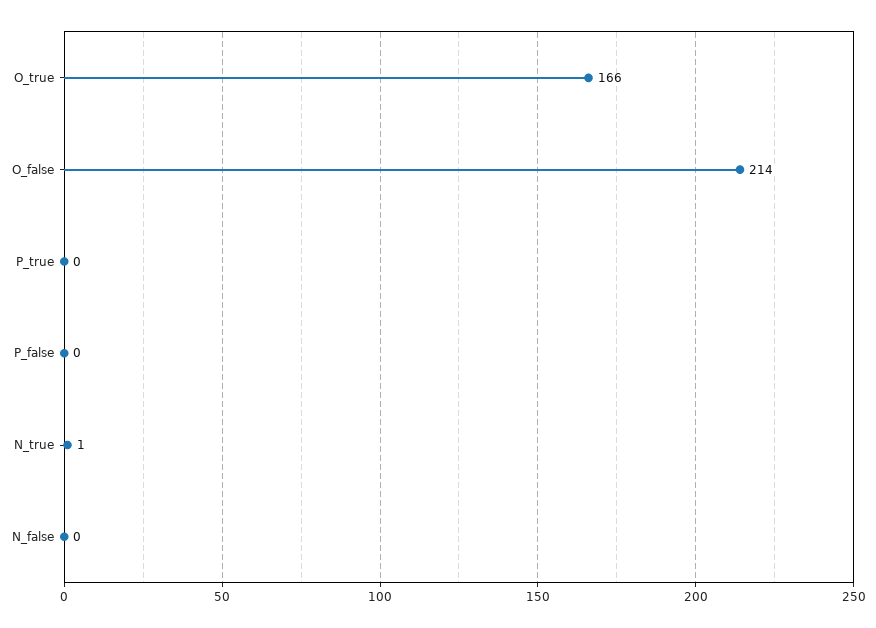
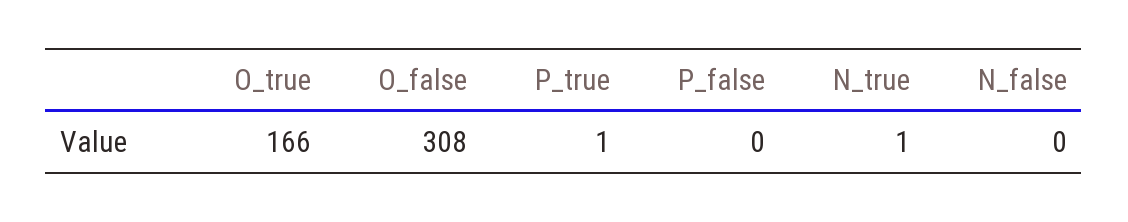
  {
    "O_true": 166,
-   "O_false": 214,
+   "O_false": 308,
-   "P_true": 0,
+   "P_true": 1,
    "P_false": 0,
    "N_true": 1,
    "N_false": 0
  }

